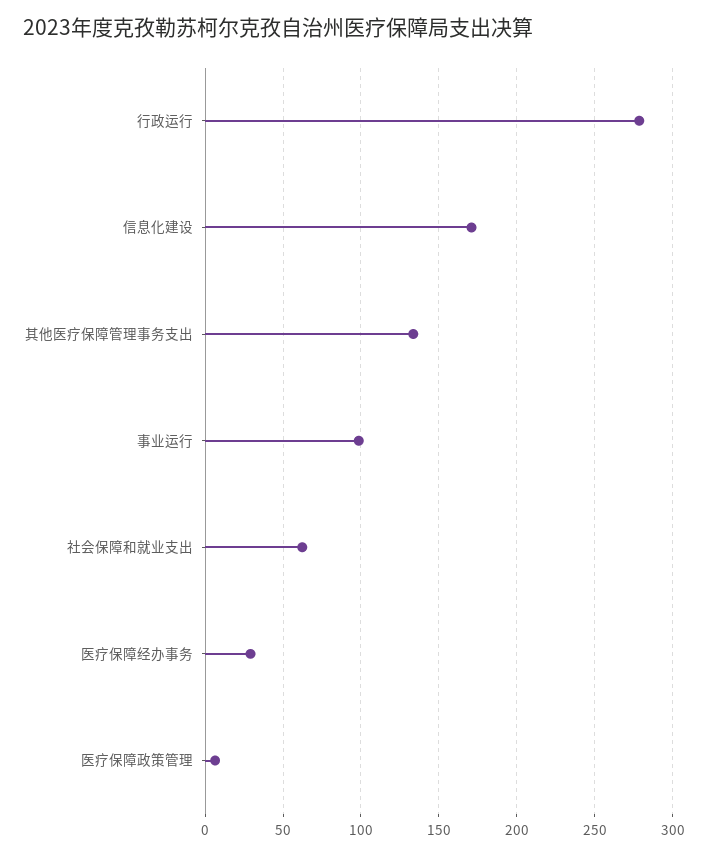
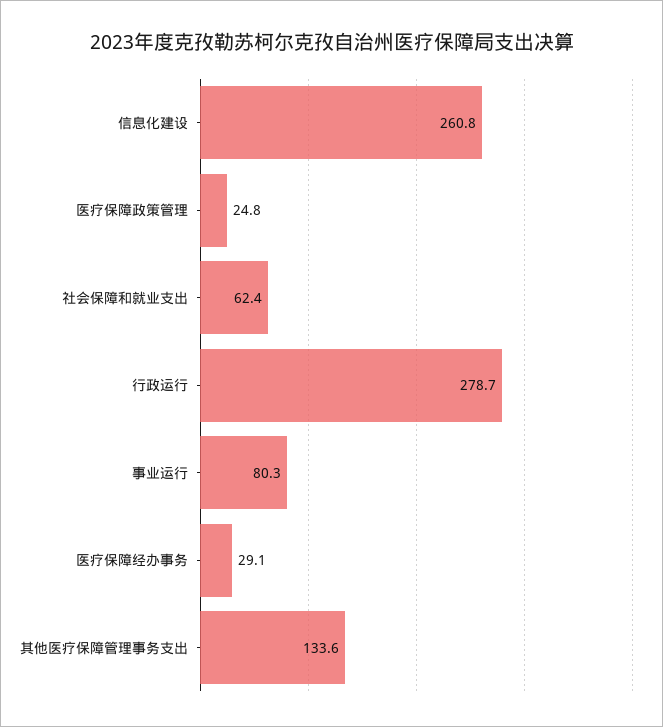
  {
    "行政运行": 278.7,
-   "信息化建设": 170,
+   "信息化建设": 260.8,
    "其他医疗保障管理事务支出": 133.6,
-   "事业运行": 100,
+   "事业运行": 80.3,
    "社会保障和就业支出": 62.4,
    "医疗保障经办事务": 29.1,
-   "医疗保障政策管理": 5
+   "医疗保障政策管理": 24.8
  }

